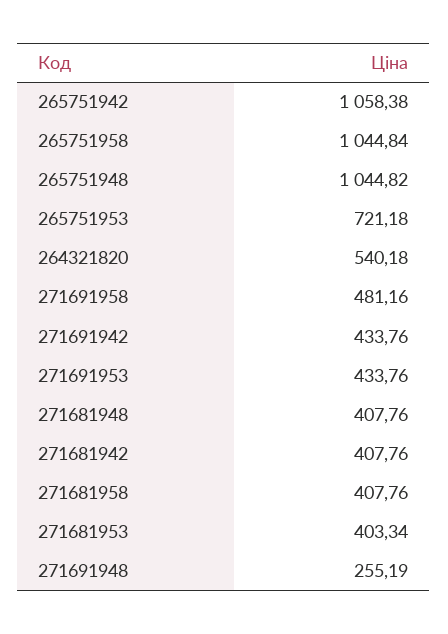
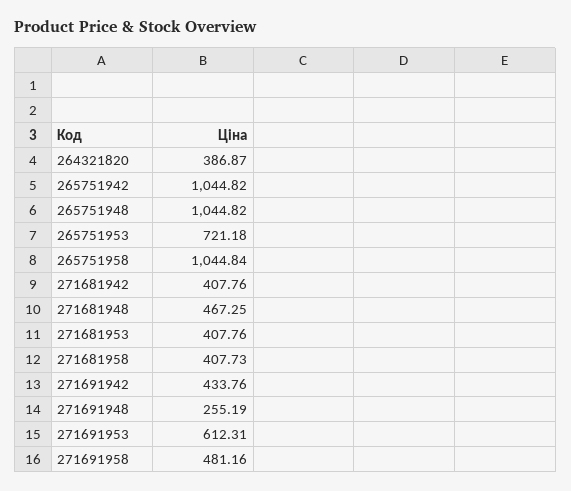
  {
-   "265751942": 1058.38,
+   "265751942": 1044.82,
    "265751958": 1044.84,
    "265751948": 1044.82,
    "265751953": 721.18,
-   "264321820": 540.18,
+   "264321820": 386.87,
    "271691958": 481.16,
    "271691942": 433.76,
-   "271691953": 433.76,
+   "271691953": 612.31,
-   "271681948": 407.76,
+   "271681948": 467.25,
    "271681942": 407.76,
-   "271681958": 407.76,
+   "271681958": 407.73,
-   "271681953": 403.34,
+   "271681953": 407.76,
    "271691948": 255.19
  }

